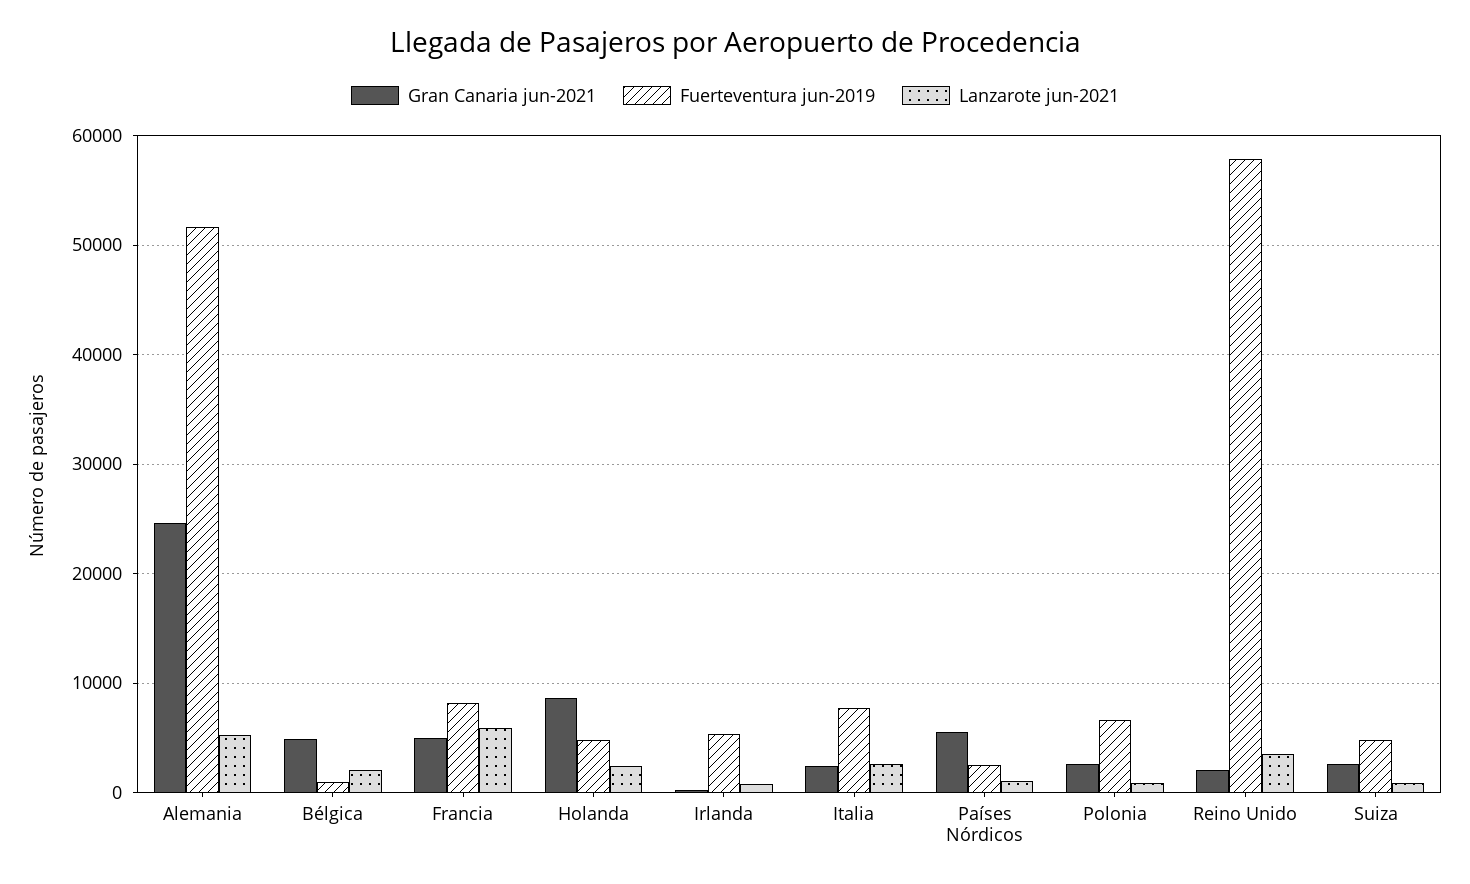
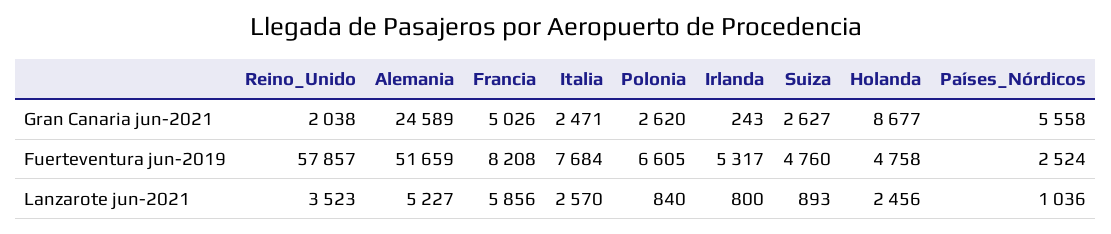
  {
    "Gran Canaria jun-2021": {
      "Alemania": 24589,
-     "Bélgica": 5000,
      "Francia": 5026,
      "Holanda": 8677,
      "Irlanda": 243,
      "Italia": 2471,
      "Países Nórdicos": 5558,
      "Polonia": 2620,
      "Reino Unido": 2038,
      "Suiza": 2627
    },
    "Fuerteventura jun-2019": {
      "Alemania": 51659,
-     "Bélgica": 1000,
      "Francia": 8208,
      "Holanda": 4758,
      "Irlanda": 5317,
      "Italia": 7684,
      "Países Nórdicos": 2524,
      "Polonia": 6605,
      "Reino Unido": 57857,
      "Suiza": 4760
    },
    "Lanzarote jun-2021": {
      "Alemania": 5227,
-     "Bélgica": 2000,
      "Francia": 5856,
      "Holanda": 2456,
      "Irlanda": 800,
      "Italia": 2570,
      "Países Nórdicos": 1036,
      "Polonia": 840,
      "Reino Unido": 3523,
      "Suiza": 893
    }
  }

